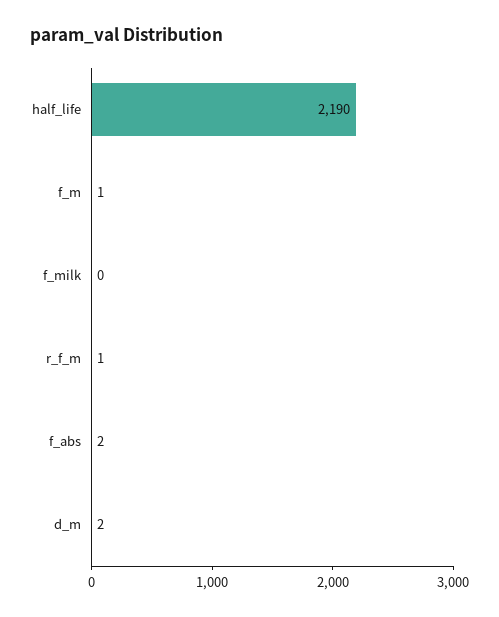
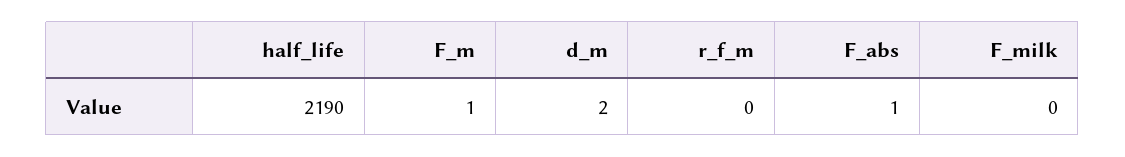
  {
    "half_life": 2190,
    "f_m": 1,
    "f_milk": 0,
-   "r_f_m": 1,
+   "r_f_m": 0,
-   "f_abs": 2,
+   "f_abs": 1,
    "d_m": 2
  }

